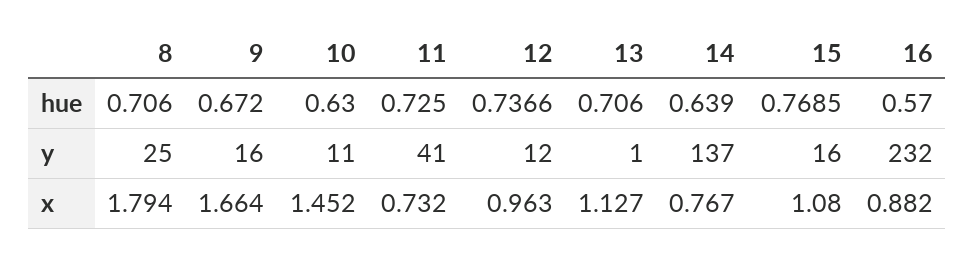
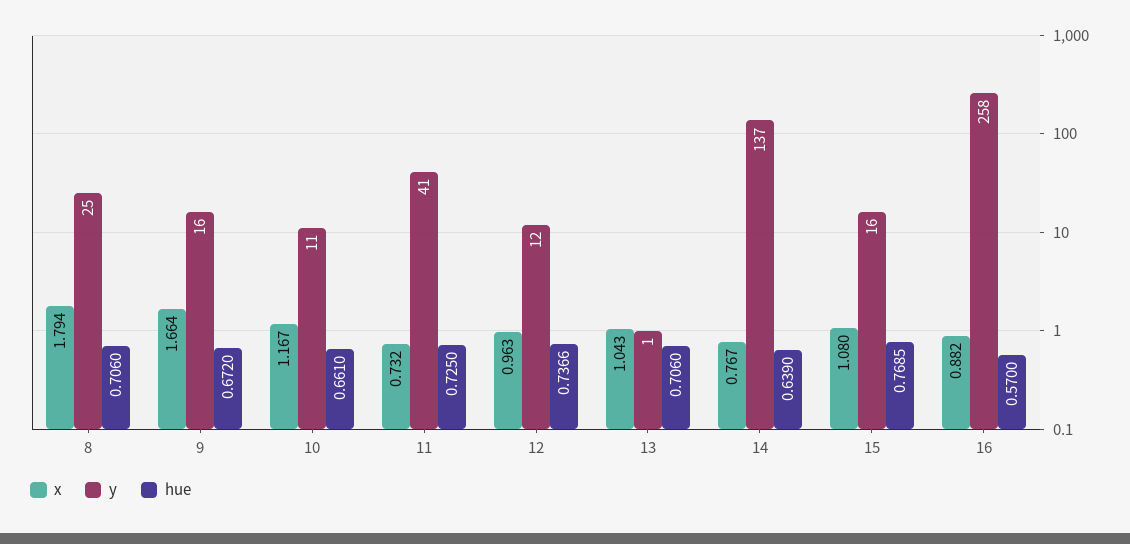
  {
    "hue": {
      "8": 0.706,
      "9": 0.672,
-     "10": 0.63,
+     "10": 0.661,
      "11": 0.725,
      "12": 0.7366,
      "13": 0.706,
      "14": 0.639,
      "15": 0.7685,
      "16": 0.57
    },
    "y": {
      "8": 25,
      "9": 16,
      "10": 11,
      "11": 41,
      "12": 12,
      "13": 1,
      "14": 137,
      "15": 16,
-     "16": 232
+     "16": 258
    },
    "x": {
      "8": 1.794,
      "9": 1.664,
-     "10": 1.452,
+     "10": 1.167,
      "11": 0.732,
      "12": 0.963,
-     "13": 1.127,
+     "13": 1.043,
      "14": 0.767,
      "15": 1.08,
      "16": 0.882
    }
  }

